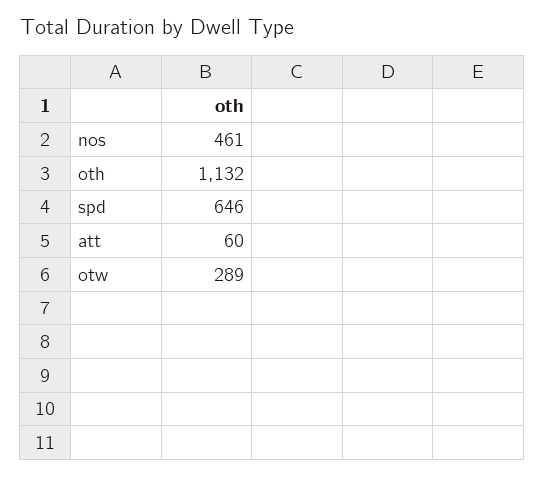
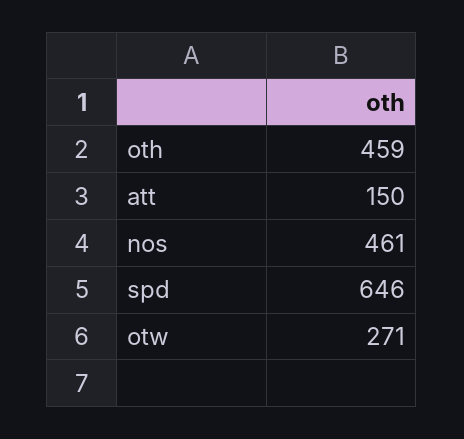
  {
    "nos": 461,
-   "oth": 1132,
+   "oth": 459,
    "spd": 646,
-   "att": 60,
+   "att": 150,
-   "otw": 289
+   "otw": 271
  }

